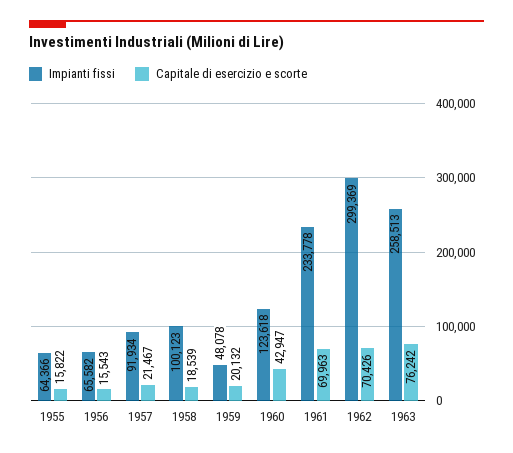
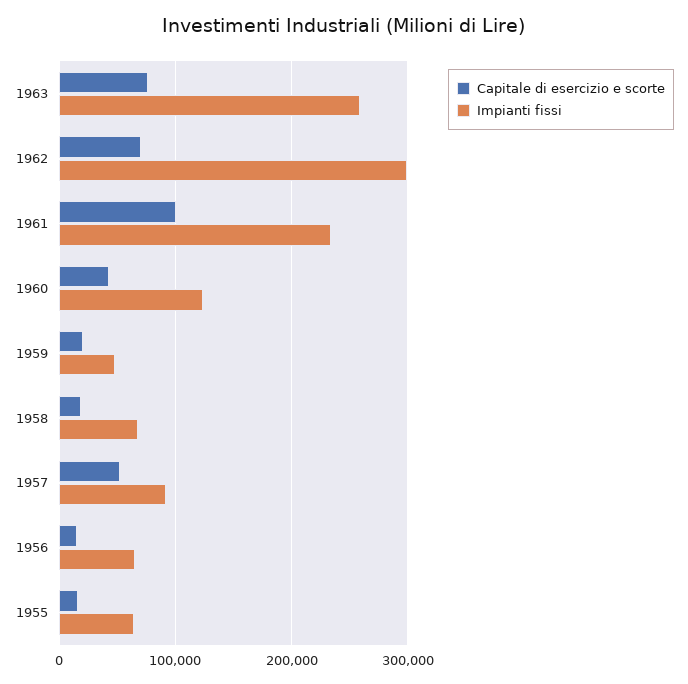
  {
    "Impianti fissi": {
      "1955": 64366,
      "1956": 65582,
      "1957": 91934,
-     "1958": 100123,
+     "1958": 70000,
      "1959": 48078,
      "1960": 123618,
      "1961": 233778,
      "1962": 299369,
      "1963": 258513
    },
    "Capitale di esercizio e scorte": {
      "1955": 15822,
      "1956": 15543,
-     "1957": 21467,
+     "1957": 50000,
      "1958": 18539,
      "1959": 20132,
      "1960": 42947,
-     "1961": 69963,
+     "1961": 100000,
      "1962": 70426,
      "1963": 76242
    }
  }

